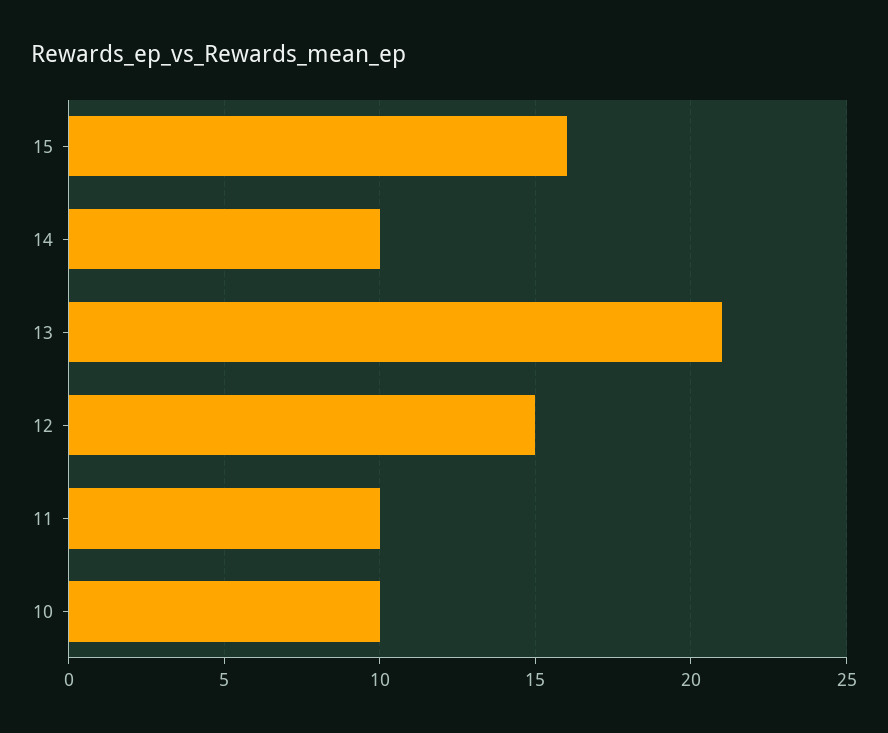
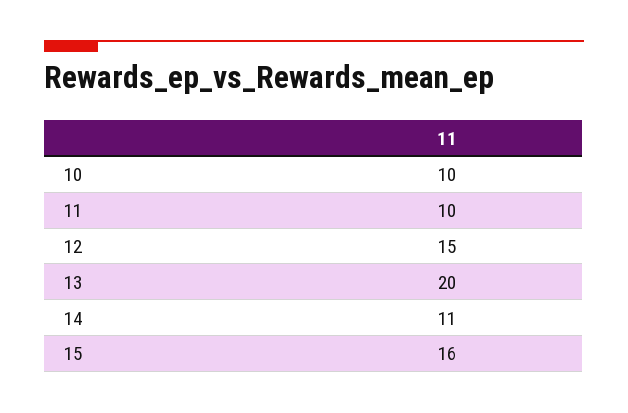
  {
    "15": 16,
-   "14": 10,
+   "14": 11,
-   "13": 21,
+   "13": 20,
    "12": 15,
    "11": 10,
    "10": 10
  }

